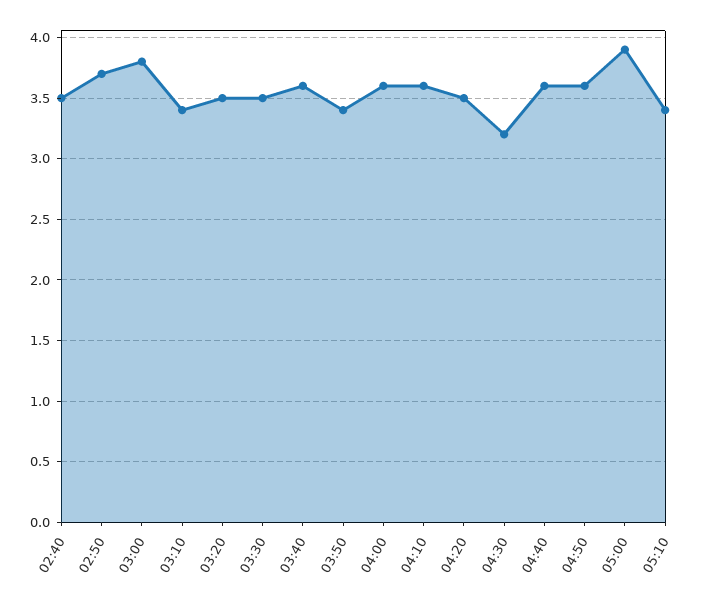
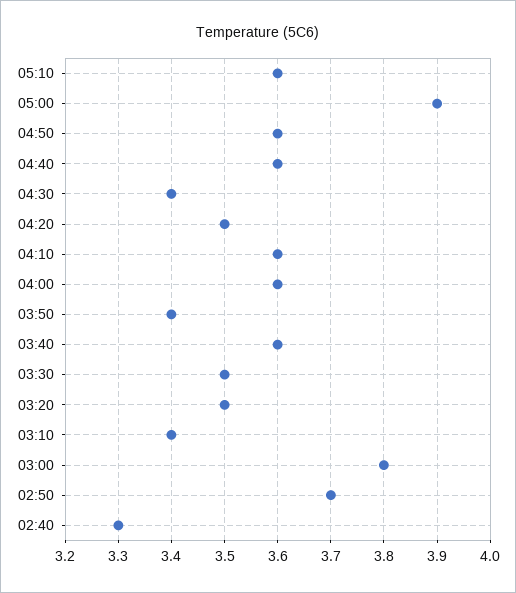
  {
-   "02:40": 3.5,
+   "02:40": 3.3,
    "02:50": 3.7,
    "03:00": 3.8,
    "03:10": 3.4,
    "03:20": 3.5,
    "03:30": 3.5,
    "03:40": 3.6,
    "03:50": 3.4,
    "04:00": 3.6,
    "04:10": 3.6,
    "04:20": 3.5,
-   "04:30": 3.2,
+   "04:30": 3.4,
    "04:40": 3.6,
    "04:50": 3.6,
    "05:00": 3.9,
-   "05:10": 3.4
+   "05:10": 3.6
  }

